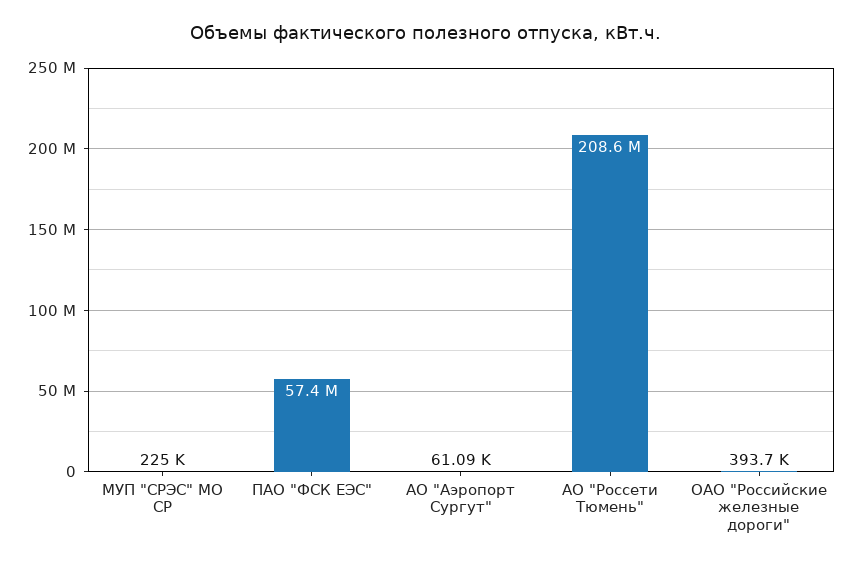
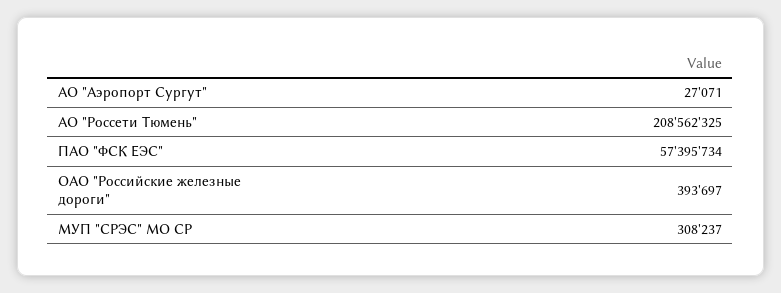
  {
-   "МУП \"СРЭС\" МО СР": 225000,
+   "МУП \"СРЭС\" МО СР": 308237,
    "ПАО \"ФСК ЕЭС\"": 57395734,
-   "АО \"Аэропорт Сургут\"": 61090,
+   "АО \"Аэропорт Сургут\"": 27071,
    "АО \"Россети Тюмень\"": 208562325,
    "ОАО \"Российские железные дороги\"": 393697
  }

